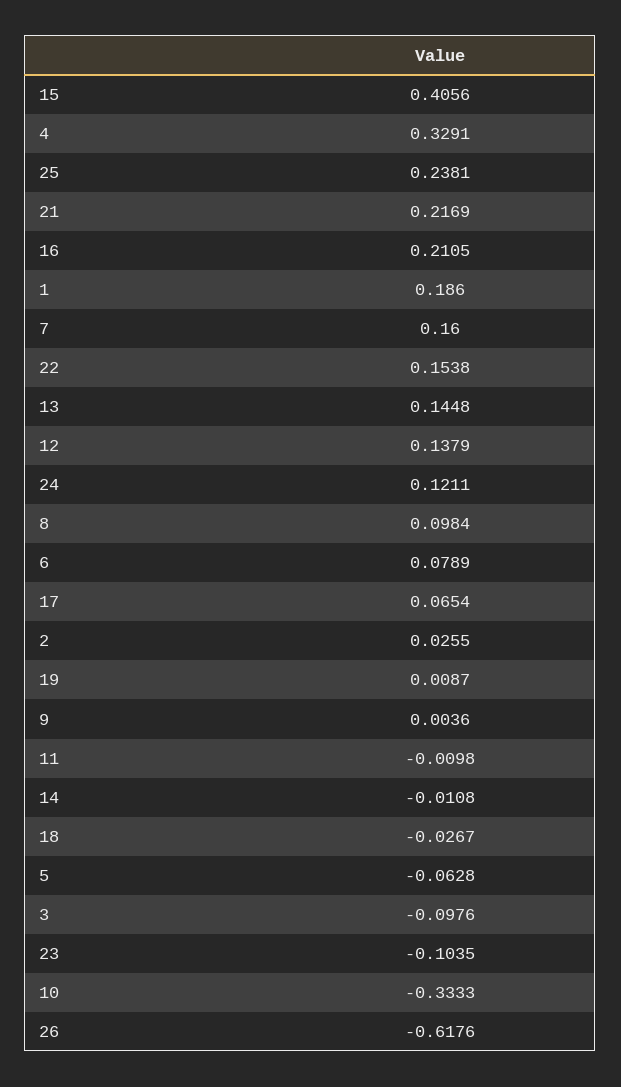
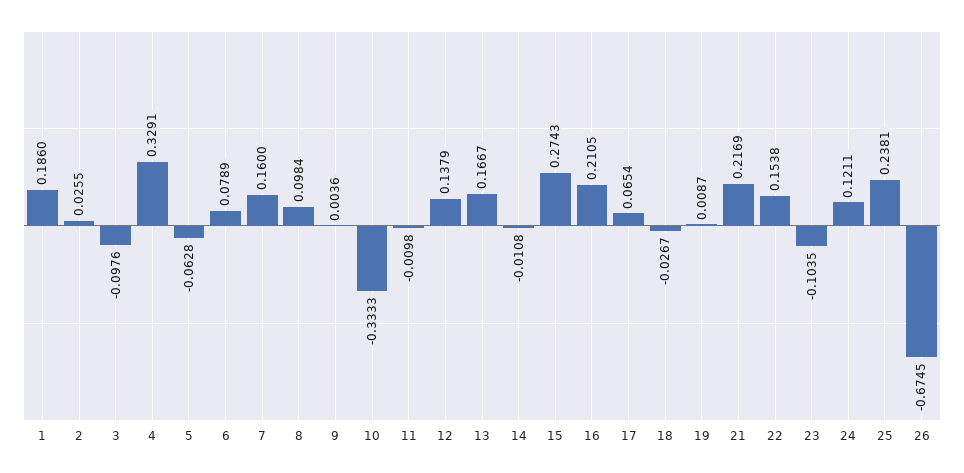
  {
-   "15": 0.4056,
+   "15": 0.2743,
    "4": 0.3291,
    "25": 0.2381,
    "21": 0.2169,
    "16": 0.2105,
    "1": 0.186,
    "7": 0.16,
    "22": 0.1538,
-   "13": 0.1448,
+   "13": 0.1667,
    "12": 0.1379,
    "24": 0.1211,
    "8": 0.0984,
    "6": 0.0789,
    "17": 0.0654,
    "2": 0.0255,
    "19": 0.0087,
    "9": 0.0036,
    "11": -0.0098,
    "14": -0.0108,
    "18": -0.0267,
    "5": -0.0628,
    "3": -0.0976,
    "23": -0.1035,
    "10": -0.3333,
-   "26": -0.6176
+   "26": -0.6745
  }

